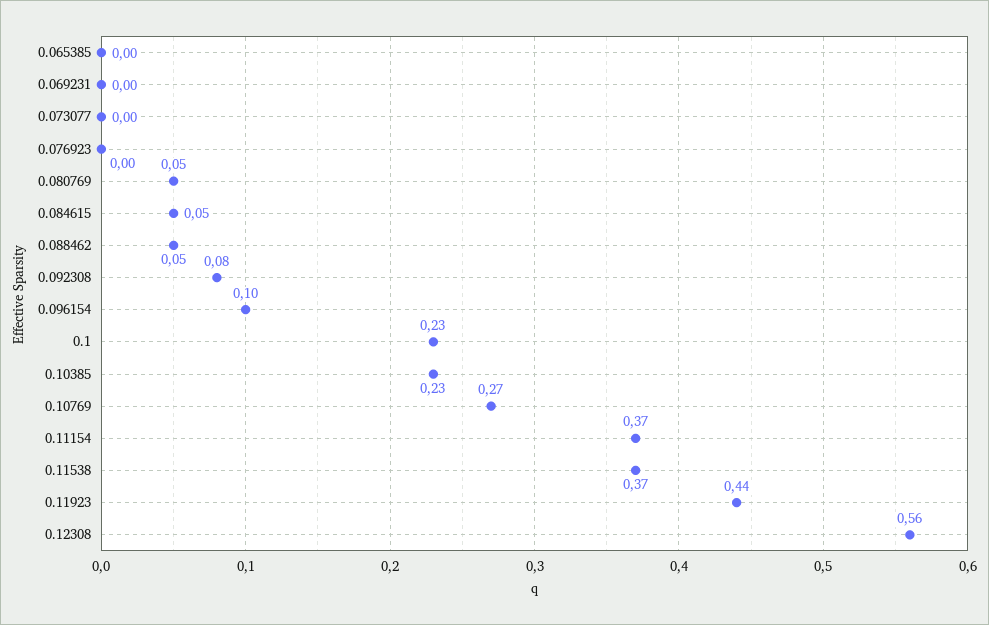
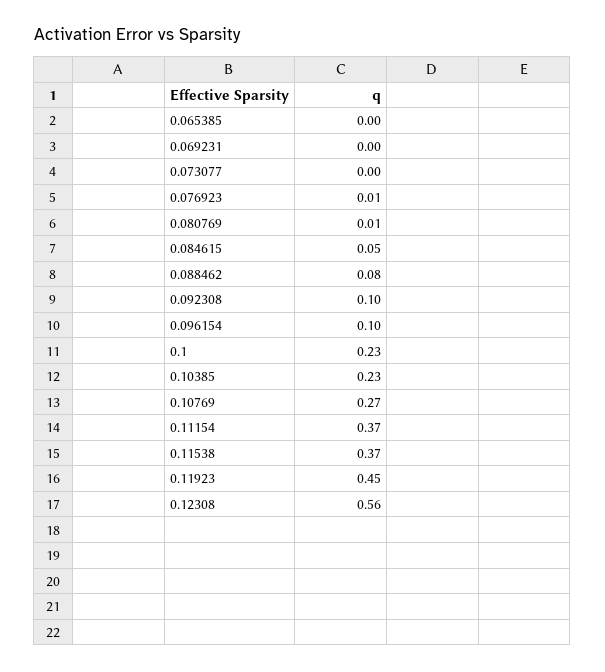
  {
    "0.065385": 0,
    "0.069231": 0,
    "0.073077": 0,
-   "0.076923": 0,
+   "0.076923": 0.01,
-   "0.080769": 0.05,
+   "0.080769": 0.01,
    "0.084615": 0.05,
-   "0.088462": 0.05,
+   "0.088462": 0.08,
-   "0.092308": 0.08,
+   "0.092308": 0.1,
    "0.096154": 0.1,
    "0.1": 0.23,
    "0.10385": 0.23,
    "0.10769": 0.27,
    "0.11154": 0.37,
    "0.11538": 0.37,
-   "0.11923": 0.44,
+   "0.11923": 0.45,
    "0.12308": 0.56
  }

